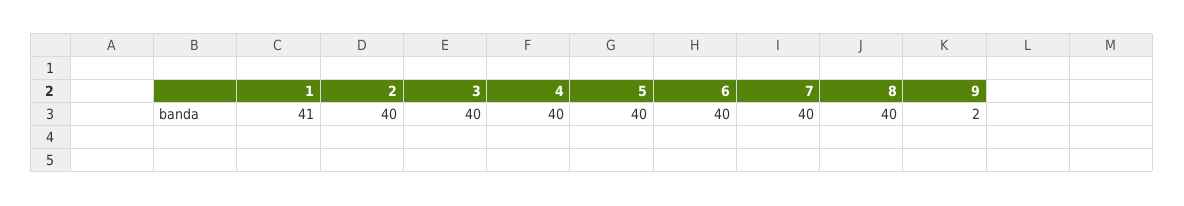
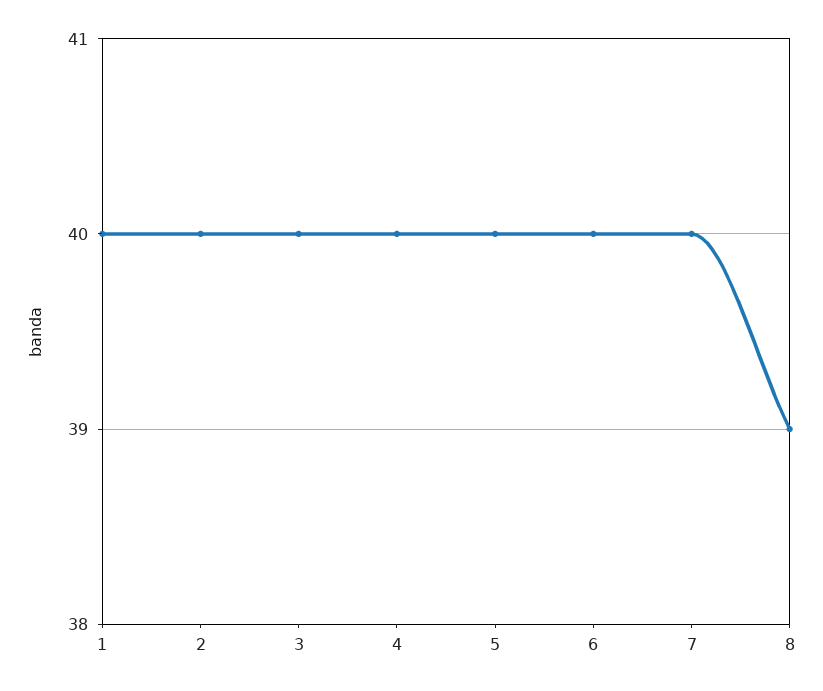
  {
-   "1": 41,
+   "1": 40,
    "2": 40,
    "3": 40,
    "4": 40,
    "5": 40,
    "6": 40,
    "7": 40,
-   "8": 40,
+   "8": 39
-   "9": 2
  }

